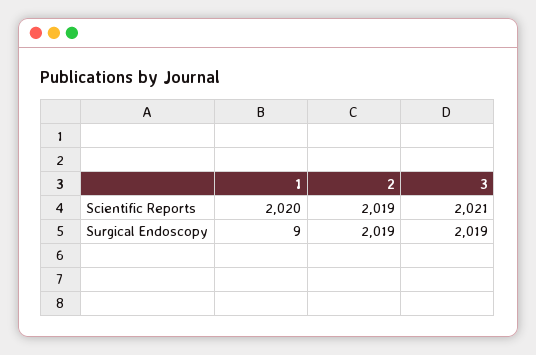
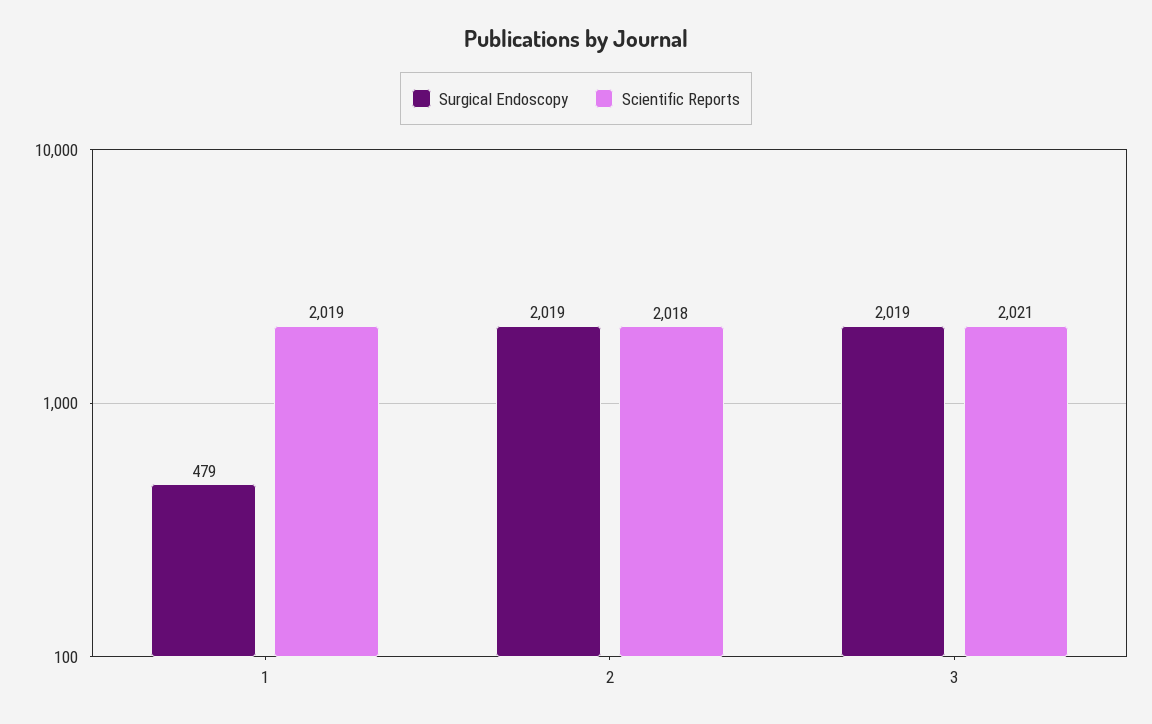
  {
    "Scientific Reports": {
-     "1": 2020,
+     "1": 2019,
-     "2": 2019,
+     "2": 2018,
      "3": 2021
    },
    "Surgical Endoscopy": {
-     "1": 9,
+     "1": 479,
      "2": 2019,
      "3": 2019
    }
  }

